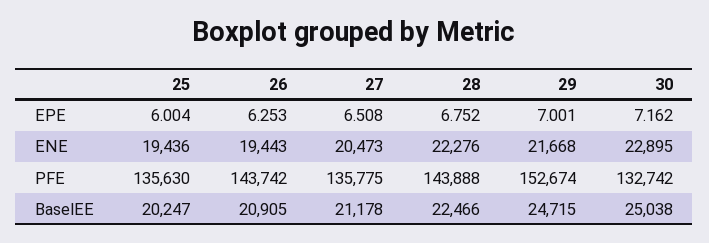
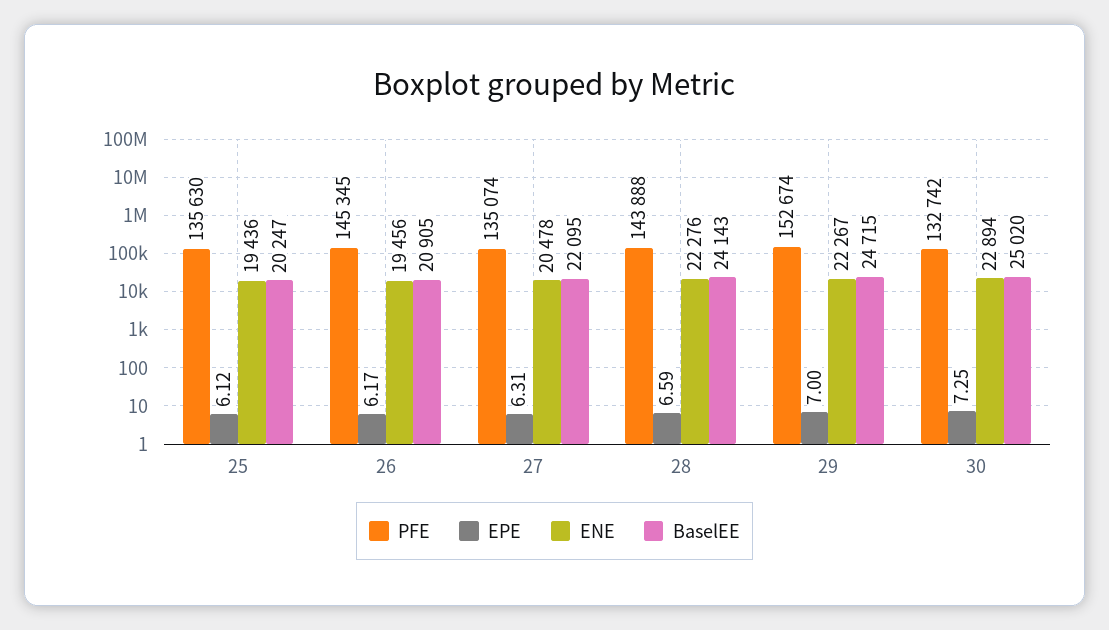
  {
    "EPE": {
-     "25": 6.004,
+     "25": 6.12,
-     "26": 6.253,
+     "26": 6.17,
-     "27": 6.508,
+     "27": 6.31,
-     "28": 6.752,
+     "28": 6.59,
      "29": 7.001,
-     "30": 7.162
+     "30": 7.25
    },
    "ENE": {
      "25": 19436,
-     "26": 19443,
+     "26": 19456,
-     "27": 20473,
+     "27": 20478,
      "28": 22276,
-     "29": 21668,
+     "29": 22267,
-     "30": 22895
+     "30": 22894
    },
    "PFE": {
      "25": 135630,
-     "26": 143742,
+     "26": 145345,
-     "27": 135775,
+     "27": 135074,
      "28": 143888,
      "29": 152674,
      "30": 132742
    },
    "BaselEE": {
      "25": 20247,
      "26": 20905,
-     "27": 21178,
+     "27": 22095,
-     "28": 22466,
+     "28": 24143,
      "29": 24715,
-     "30": 25038
+     "30": 25020
    }
  }

